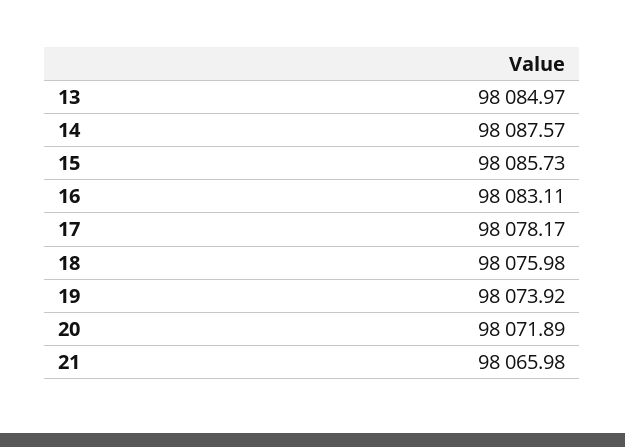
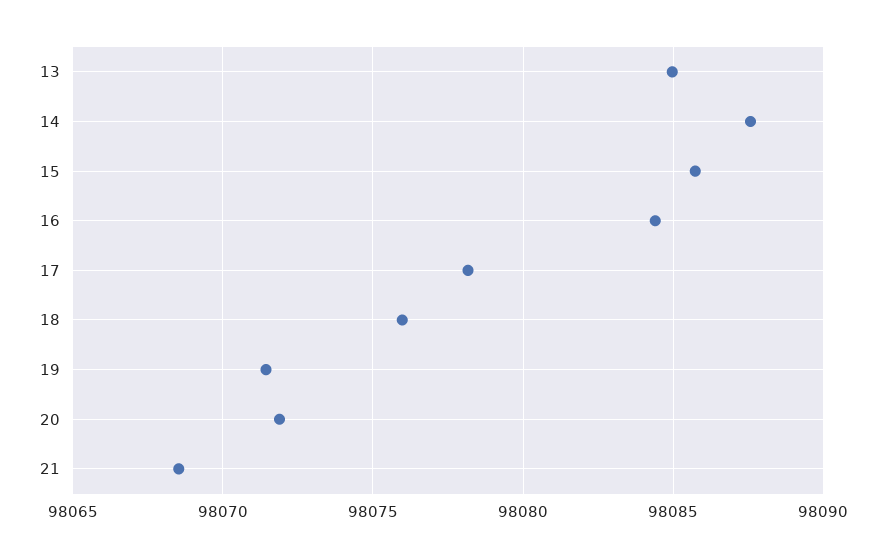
  {
    "13": 98084.97,
    "14": 98087.57,
    "15": 98085.73,
-   "16": 98083.11,
+   "16": 98084.5,
    "17": 98078.17,
    "18": 98075.98,
-   "19": 98073.92,
+   "19": 98071.5,
    "20": 98071.89,
-   "21": 98065.98
+   "21": 98068.5
  }

